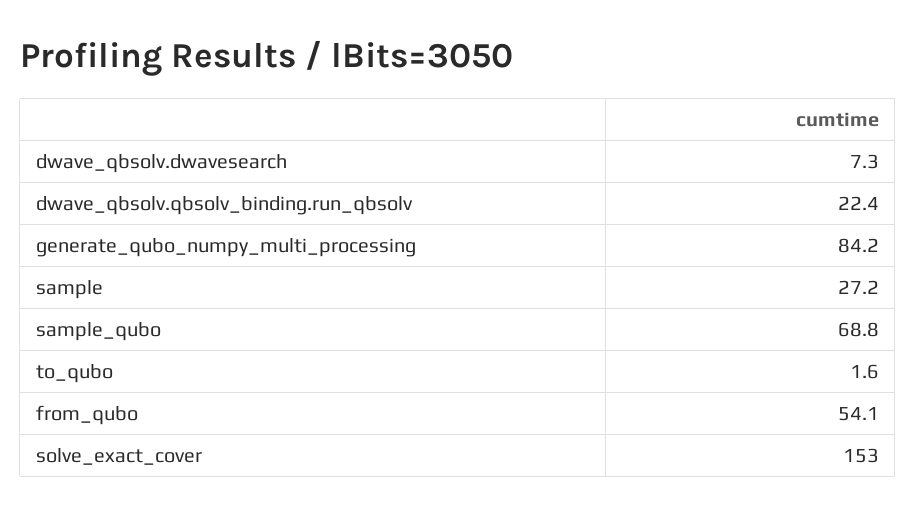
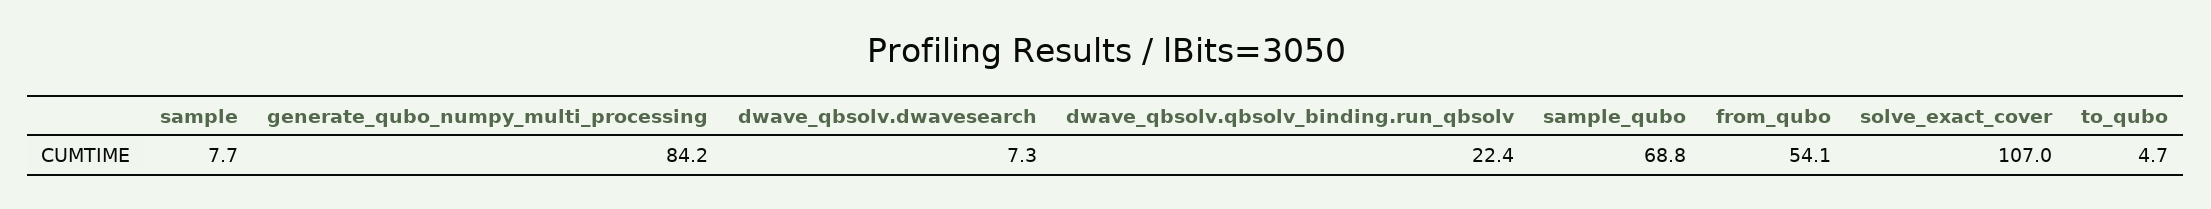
  {
    "dwave_qbsolv.dwavesearch": 7.3,
    "dwave_qbsolv.qbsolv_binding.run_qbsolv": 22.4,
    "generate_qubo_numpy_multi_processing": 84.2,
-   "sample": 27.2,
+   "sample": 7.7,
    "sample_qubo": 68.8,
-   "to_qubo": 1.6,
+   "to_qubo": 4.7,
    "from_qubo": 54.1,
-   "solve_exact_cover": 153
+   "solve_exact_cover": 107
  }

